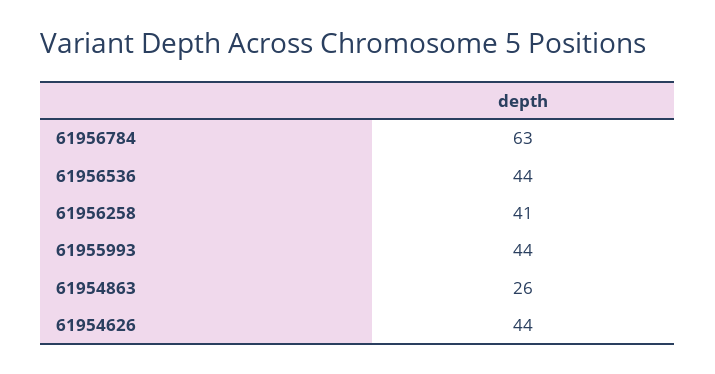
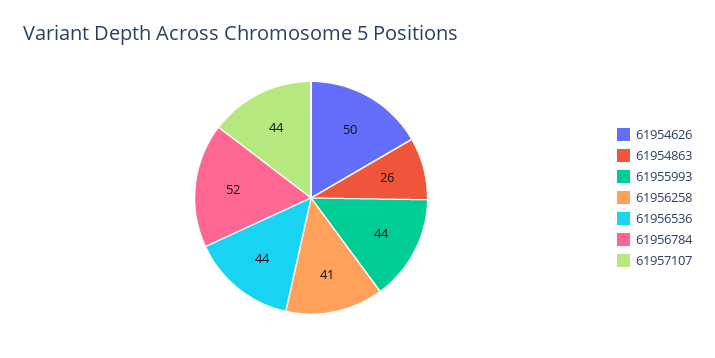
  {
-   "61956784": 63,
+   "61956784": 52,
    "61956536": 44,
    "61956258": 41,
    "61955993": 44,
    "61954863": 26,
-   "61954626": 44
+   "61954626": 50,
+   "61957107": 44
  }

